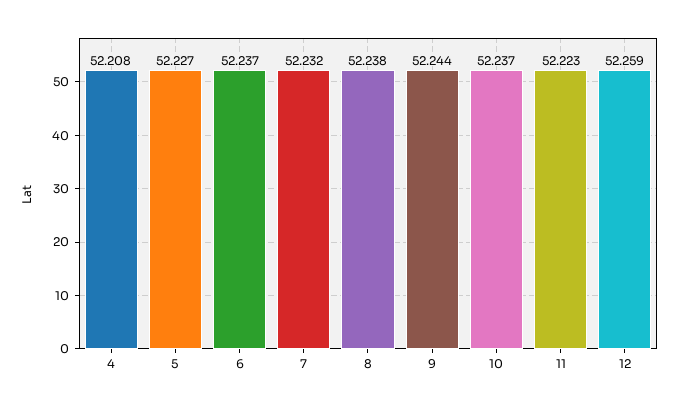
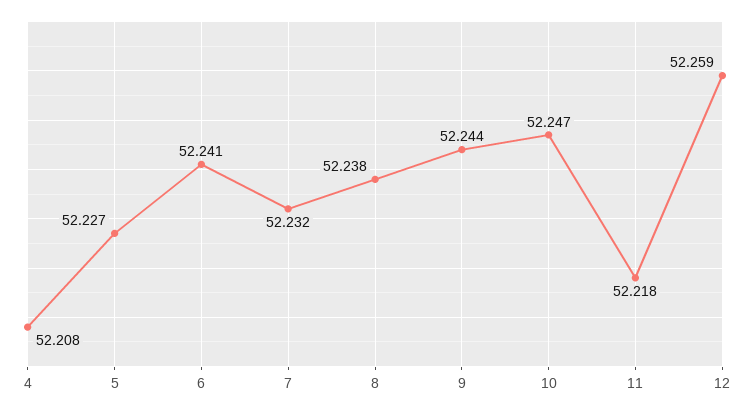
  {
    "4": 52.208,
    "5": 52.227,
-   "6": 52.237,
+   "6": 52.241,
    "7": 52.232,
    "8": 52.238,
    "9": 52.244,
-   "10": 52.237,
+   "10": 52.247,
-   "11": 52.223,
+   "11": 52.218,
    "12": 52.259
  }

